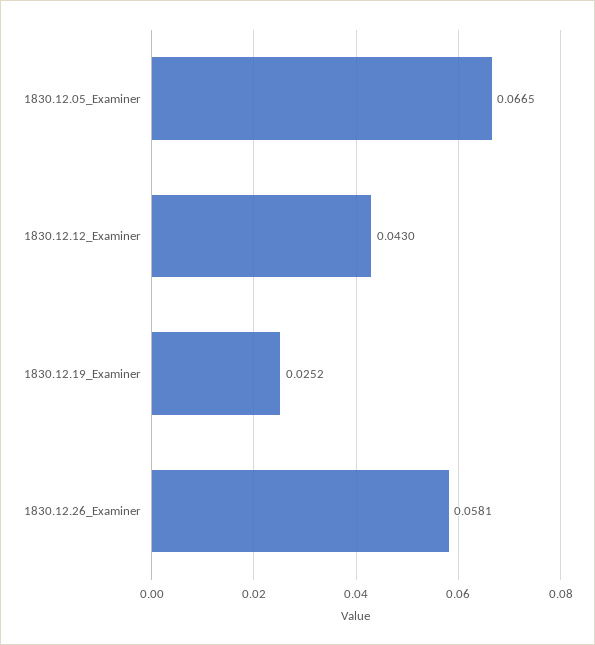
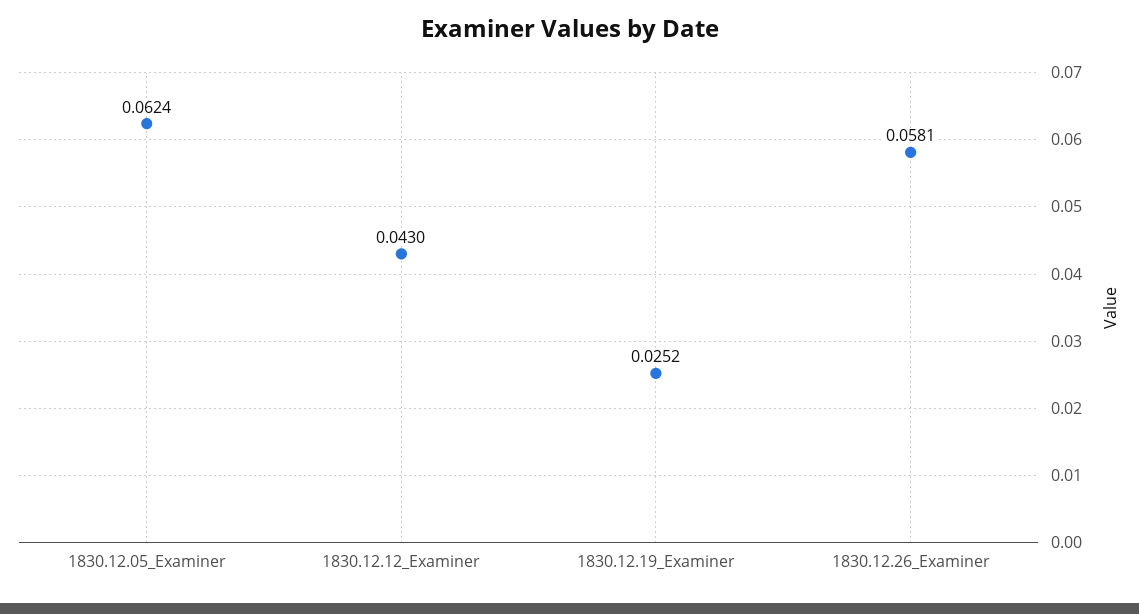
  {
-   "1830.12.05_Examiner": 0.0665,
+   "1830.12.05_Examiner": 0.0624,
    "1830.12.12_Examiner": 0.043,
    "1830.12.19_Examiner": 0.0252,
    "1830.12.26_Examiner": 0.0581
  }

